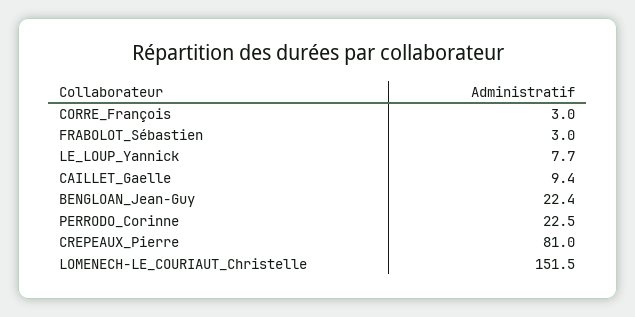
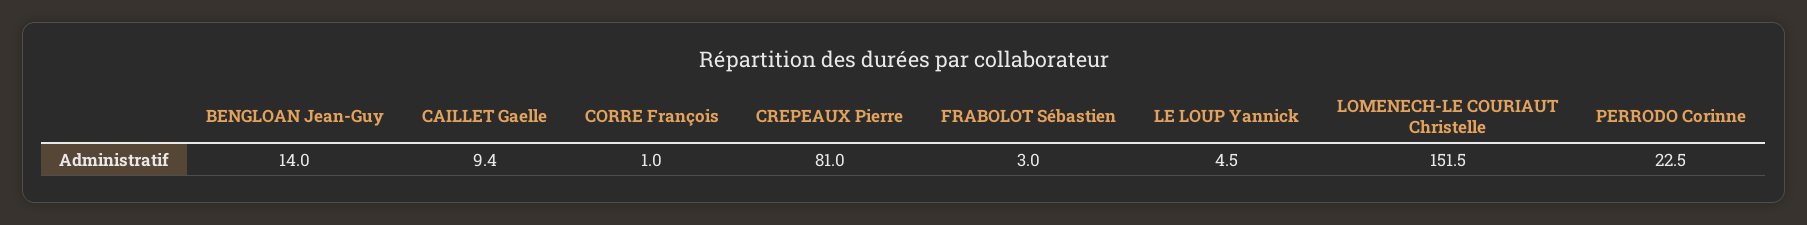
  {
-   "CORRE_François": 3,
+   "CORRE_François": 1,
    "FRABOLOT_Sébastien": 3,
-   "LE_LOUP_Yannick": 7.7,
+   "LE_LOUP_Yannick": 4.5,
    "CAILLET_Gaelle": 9.4,
-   "BENGLOAN_Jean-Guy": 22.4,
+   "BENGLOAN_Jean-Guy": 14,
    "PERRODO_Corinne": 22.5,
    "CREPEAUX_Pierre": 81,
    "LOMENECH-LE_COURIAUT_Christelle": 151.5
  }

